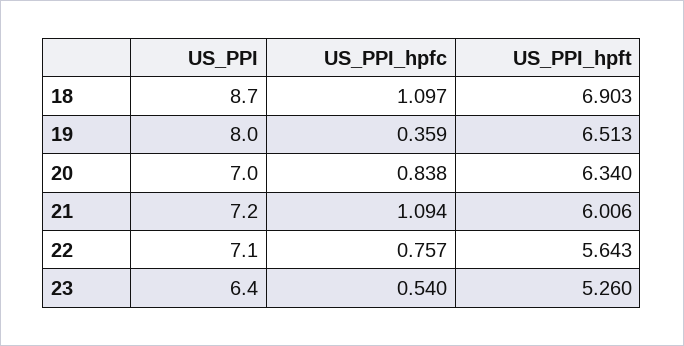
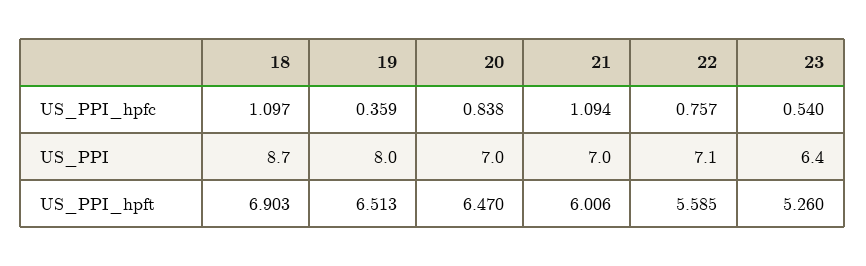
  {
    "US_PPI": {
      "18": 8.7,
      "19": 8,
      "20": 7,
-     "21": 7.2,
+     "21": 7,
      "22": 7.1,
      "23": 6.4
    },
    "US_PPI_hpfc": {
      "18": 1.097,
      "19": 0.359,
      "20": 0.838,
      "21": 1.094,
      "22": 0.757,
      "23": 0.54
    },
    "US_PPI_hpft": {
      "18": 6.903,
      "19": 6.513,
-     "20": 6.34,
+     "20": 6.47,
      "21": 6.006,
-     "22": 5.643,
+     "22": 5.585,
      "23": 5.26
    }
  }

